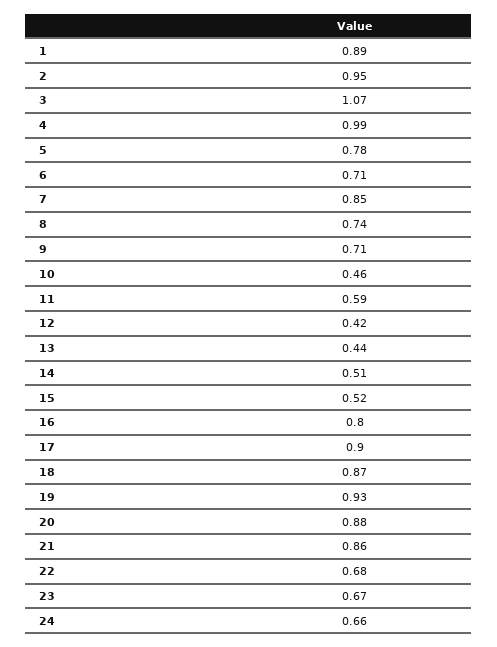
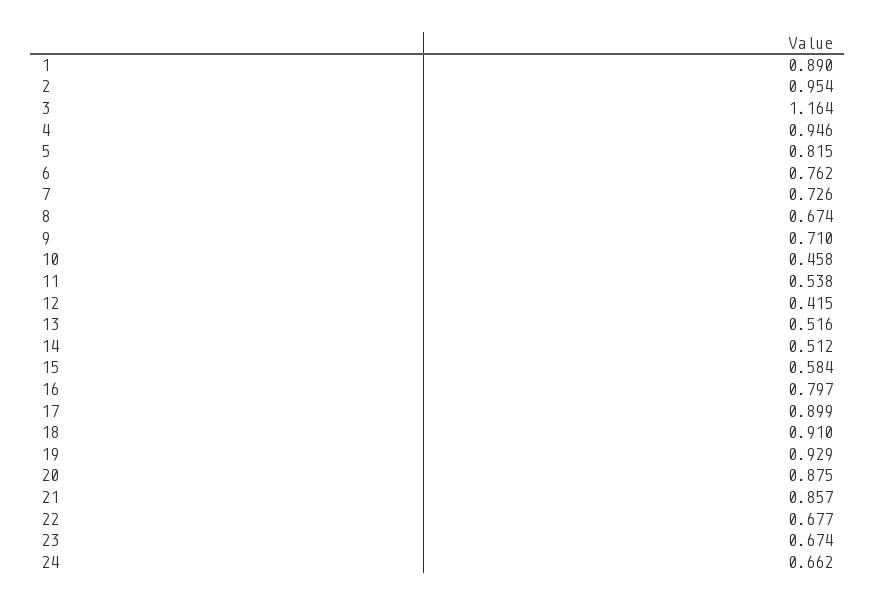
  {
    "1": 0.89,
    "2": 0.954,
-   "3": 1.07,
+   "3": 1.164,
-   "4": 0.99,
+   "4": 0.946,
-   "5": 0.78,
+   "5": 0.815,
-   "6": 0.71,
+   "6": 0.762,
-   "7": 0.85,
+   "7": 0.726,
-   "8": 0.74,
+   "8": 0.674,
    "9": 0.71,
    "10": 0.458,
-   "11": 0.59,
+   "11": 0.538,
    "12": 0.415,
-   "13": 0.44,
+   "13": 0.516,
    "14": 0.512,
-   "15": 0.52,
+   "15": 0.584,
    "16": 0.797,
    "17": 0.899,
-   "18": 0.87,
+   "18": 0.91,
    "19": 0.929,
    "20": 0.875,
    "21": 0.857,
    "22": 0.677,
    "23": 0.674,
    "24": 0.662
  }

